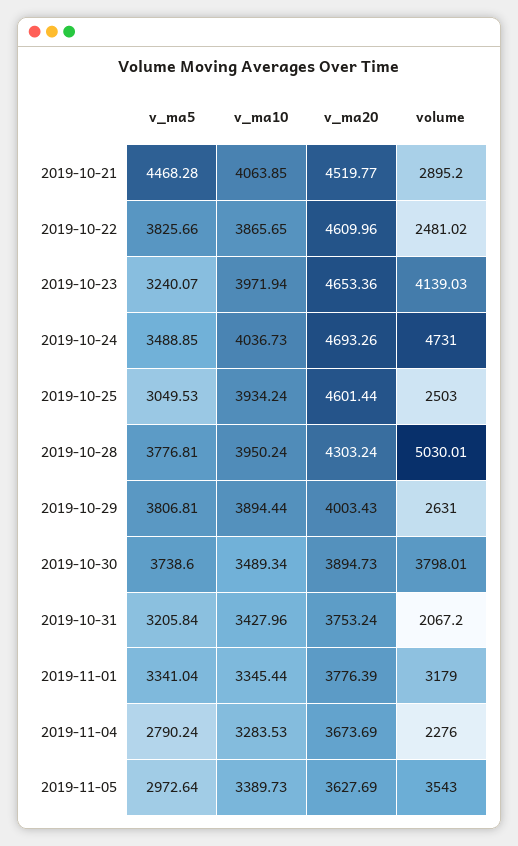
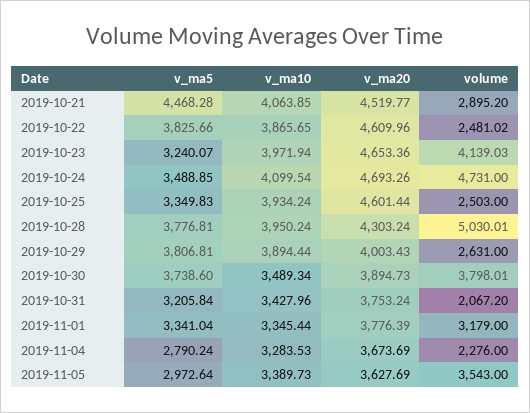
  {
    "v_ma5": {
      "2019-10-21": 4468.28,
      "2019-10-22": 3825.66,
      "2019-10-23": 3240.07,
      "2019-10-24": 3488.85,
-     "2019-10-25": 3049.53,
+     "2019-10-25": 3349.83,
      "2019-10-28": 3776.81,
      "2019-10-29": 3806.81,
      "2019-10-30": 3738.6,
      "2019-10-31": 3205.84,
      "2019-11-01": 3341.04,
      "2019-11-04": 2790.24,
      "2019-11-05": 2972.64
    },
    "v_ma10": {
      "2019-10-21": 4063.85,
      "2019-10-22": 3865.65,
      "2019-10-23": 3971.94,
-     "2019-10-24": 4036.73,
+     "2019-10-24": 4099.54,
      "2019-10-25": 3934.24,
      "2019-10-28": 3950.24,
      "2019-10-29": 3894.44,
      "2019-10-30": 3489.34,
      "2019-10-31": 3427.96,
      "2019-11-01": 3345.44,
      "2019-11-04": 3283.53,
      "2019-11-05": 3389.73
    },
    "v_ma20": {
      "2019-10-21": 4519.77,
      "2019-10-22": 4609.96,
      "2019-10-23": 4653.36,
      "2019-10-24": 4693.26,
      "2019-10-25": 4601.44,
      "2019-10-28": 4303.24,
      "2019-10-29": 4003.43,
      "2019-10-30": 3894.73,
      "2019-10-31": 3753.24,
      "2019-11-01": 3776.39,
      "2019-11-04": 3673.69,
      "2019-11-05": 3627.69
    },
    "volume": {
      "2019-10-21": 2895.2,
      "2019-10-22": 2481.02,
      "2019-10-23": 4139.03,
      "2019-10-24": 4731,
      "2019-10-25": 2503,
      "2019-10-28": 5030.01,
      "2019-10-29": 2631,
      "2019-10-30": 3798.01,
      "2019-10-31": 2067.2,
      "2019-11-01": 3179,
      "2019-11-04": 2276,
      "2019-11-05": 3543
    }
  }

